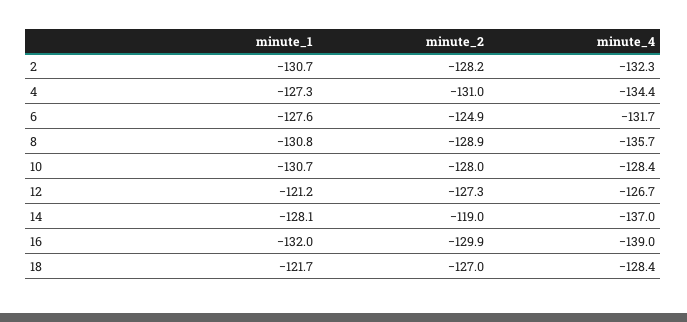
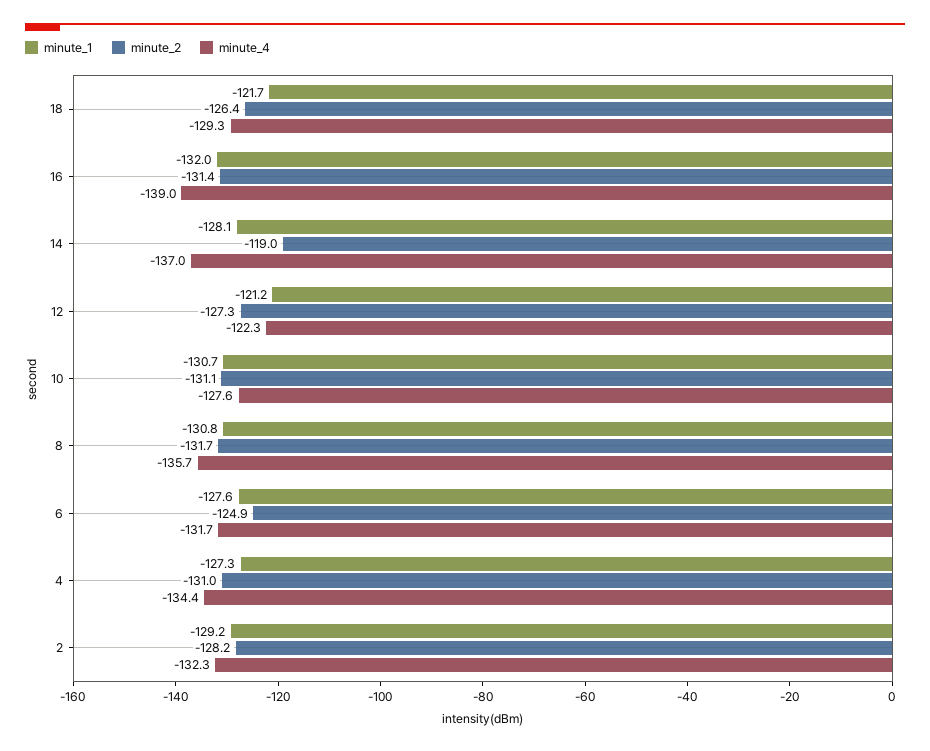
  {
    "minute_1": {
-     "2": -130.7,
+     "2": -129.2,
      "4": -127.3,
      "6": -127.6,
      "8": -130.8,
      "10": -130.7,
      "12": -121.2,
      "14": -128.1,
      "16": -132,
      "18": -121.7
    },
    "minute_2": {
      "2": -128.2,
      "4": -131,
      "6": -124.9,
-     "8": -128.9,
+     "8": -131.7,
-     "10": -128,
+     "10": -131.1,
      "12": -127.3,
      "14": -119,
-     "16": -129.9,
+     "16": -131.4,
-     "18": -127
+     "18": -126.4
    },
    "minute_4": {
      "2": -132.3,
      "4": -134.4,
      "6": -131.7,
      "8": -135.7,
-     "10": -128.4,
+     "10": -127.6,
-     "12": -126.7,
+     "12": -122.3,
      "14": -137,
      "16": -139,
-     "18": -128.4
+     "18": -129.3
    }
  }

